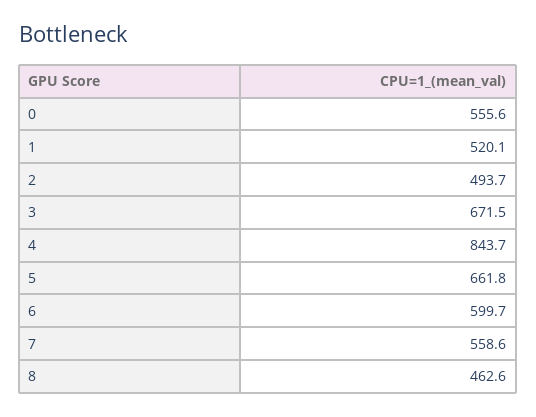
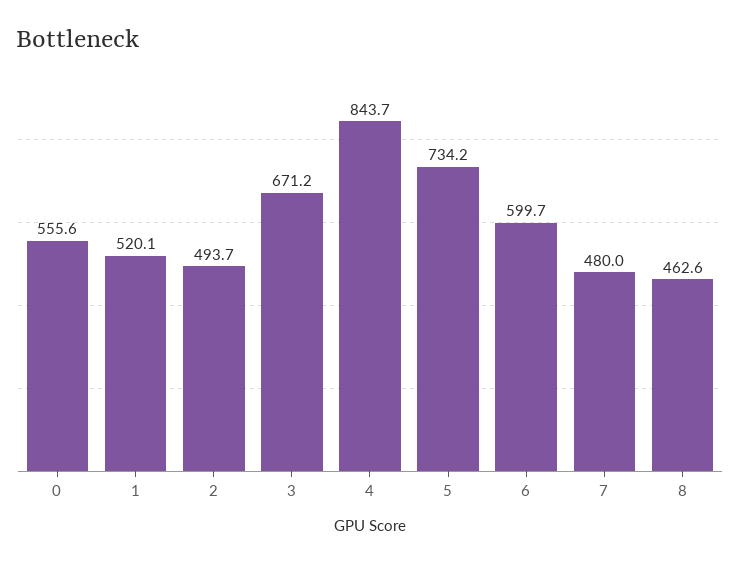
  {
    "0": 555.6,
    "1": 520.1,
    "2": 493.7,
-   "3": 671.5,
+   "3": 671.2,
    "4": 843.7,
-   "5": 661.8,
+   "5": 734.2,
    "6": 599.7,
-   "7": 558.6,
+   "7": 480,
    "8": 462.6
  }

